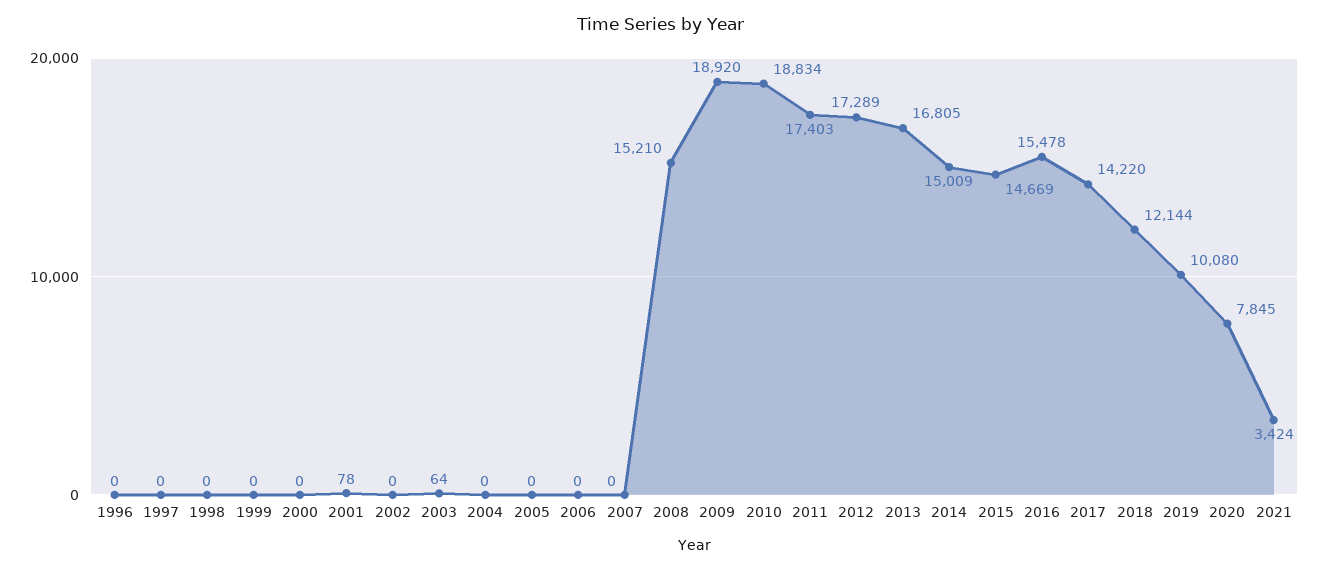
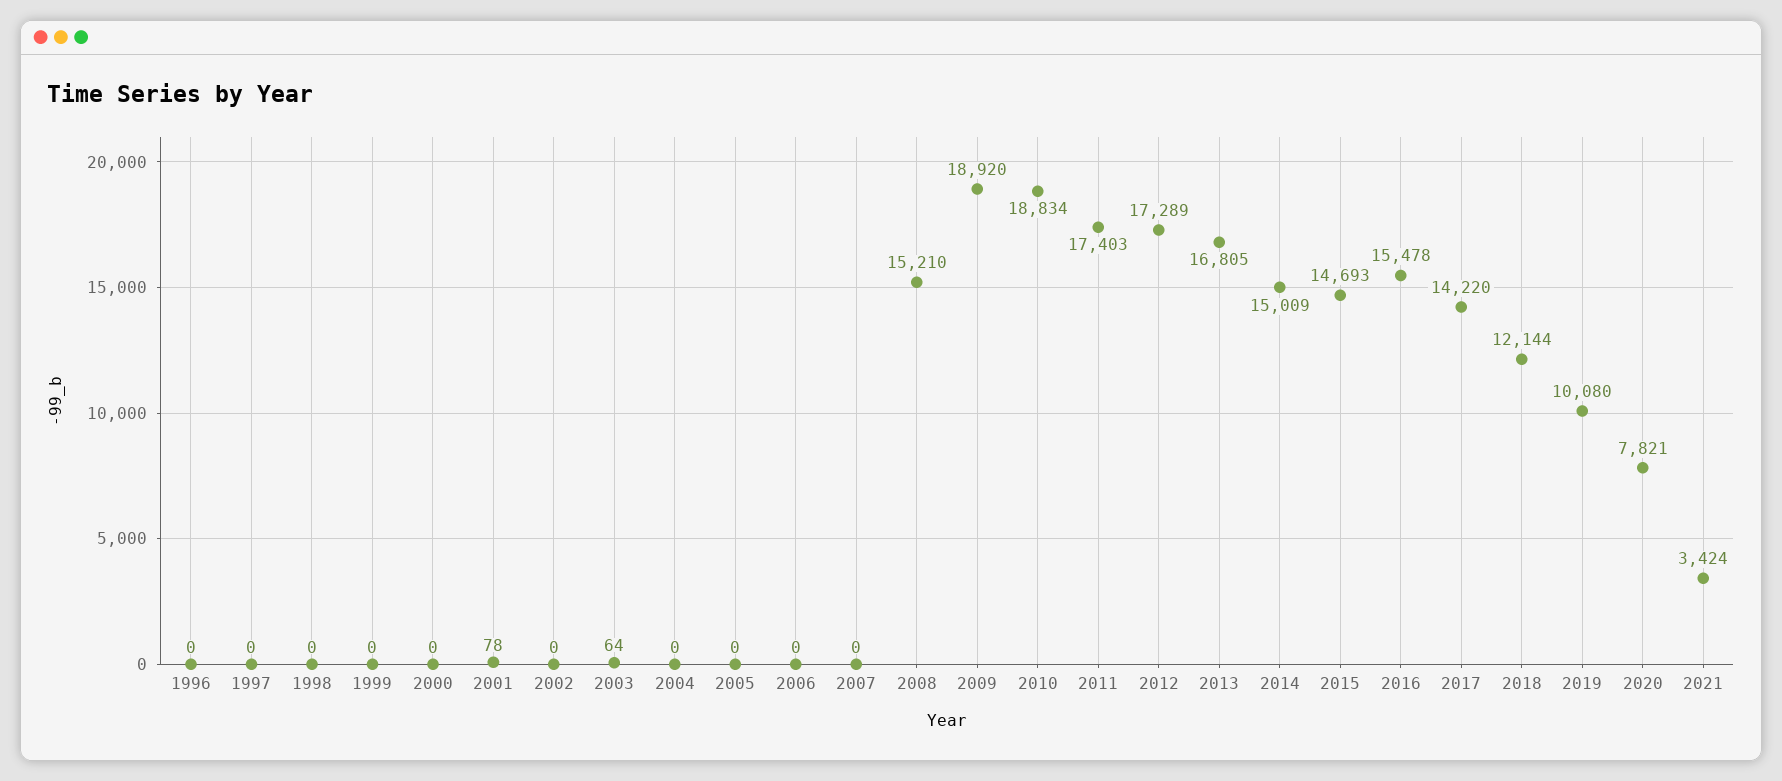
  {
    "1996": 0,
    "1997": 0,
    "1998": 0,
    "1999": 0,
    "2000": 0,
    "2001": 78,
    "2002": 0,
    "2003": 64,
    "2004": 0,
    "2005": 0,
    "2006": 0,
    "2007": 0,
    "2008": 15210,
    "2009": 18920,
    "2010": 18834,
    "2011": 17403,
    "2012": 17289,
    "2013": 16805,
    "2014": 15009,
-   "2015": 14669,
+   "2015": 14693,
    "2016": 15478,
    "2017": 14220,
    "2018": 12144,
    "2019": 10080,
-   "2020": 7845,
+   "2020": 7821,
    "2021": 3424
  }

